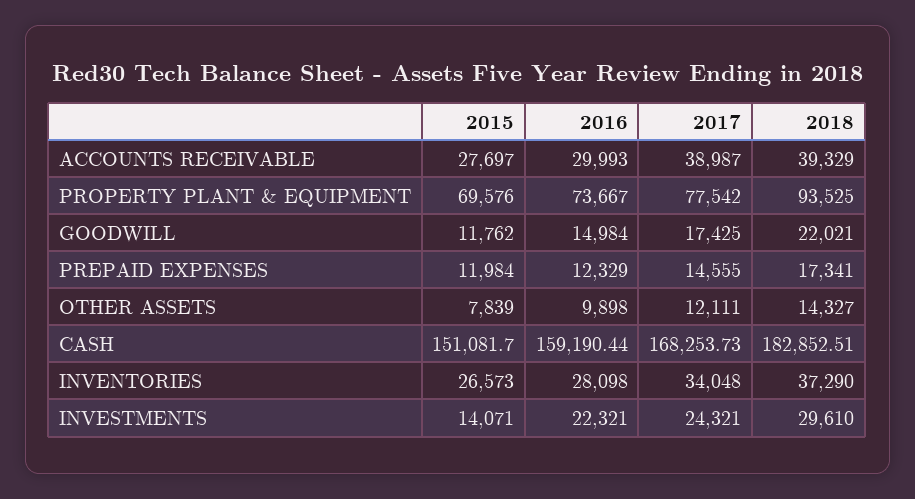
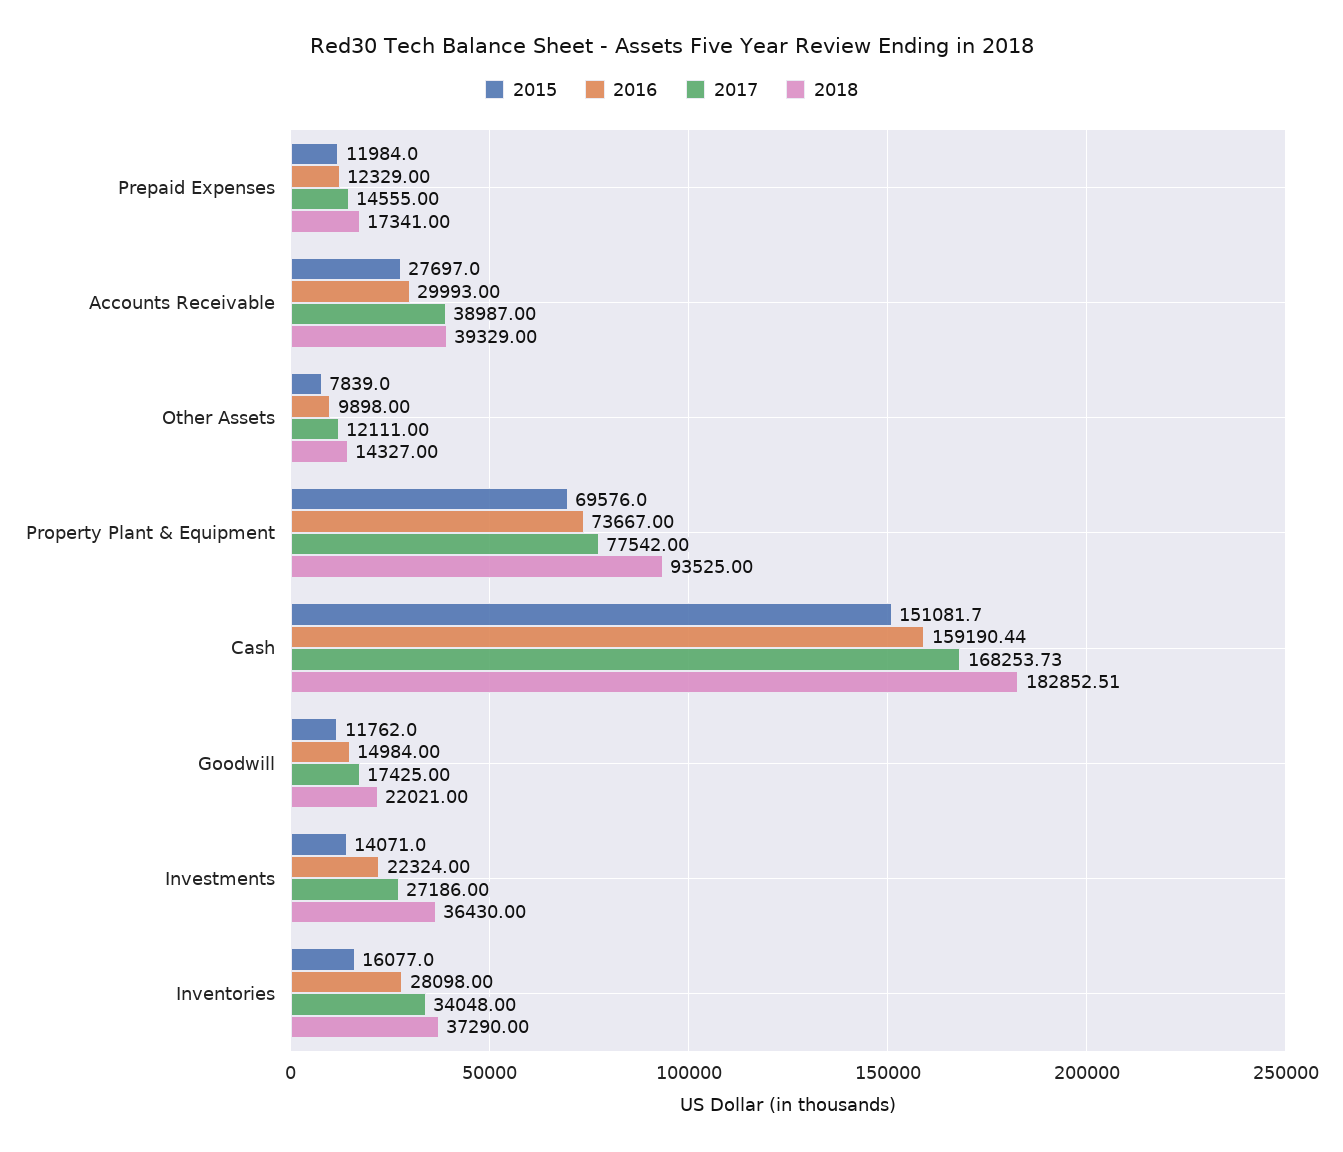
  {
    "2015": {
      "ACCOUNTS RECEIVABLE": 27697,
      "PROPERTY PLANT & EQUIPMENT": 69576,
      "GOODWILL": 11762,
      "PREPAID EXPENSES": 11984,
      "OTHER ASSETS": 7839,
      "CASH": 151081.7,
-     "INVENTORIES": 26573,
+     "INVENTORIES": 16077,
      "INVESTMENTS": 14071
    },
    "2016": {
      "ACCOUNTS RECEIVABLE": 29993,
      "PROPERTY PLANT & EQUIPMENT": 73667,
      "GOODWILL": 14984,
      "PREPAID EXPENSES": 12329,
      "OTHER ASSETS": 9898,
      "CASH": 159190.44,
      "INVENTORIES": 28098,
-     "INVESTMENTS": 22321
+     "INVESTMENTS": 22324
    },
    "2017": {
      "ACCOUNTS RECEIVABLE": 38987,
      "PROPERTY PLANT & EQUIPMENT": 77542,
      "GOODWILL": 17425,
      "PREPAID EXPENSES": 14555,
      "OTHER ASSETS": 12111,
      "CASH": 168253.73,
      "INVENTORIES": 34048,
-     "INVESTMENTS": 24321
+     "INVESTMENTS": 27186
    },
    "2018": {
      "ACCOUNTS RECEIVABLE": 39329,
      "PROPERTY PLANT & EQUIPMENT": 93525,
      "GOODWILL": 22021,
      "PREPAID EXPENSES": 17341,
      "OTHER ASSETS": 14327,
      "CASH": 182852.51,
      "INVENTORIES": 37290,
-     "INVESTMENTS": 29610
+     "INVESTMENTS": 36430
    }
  }

